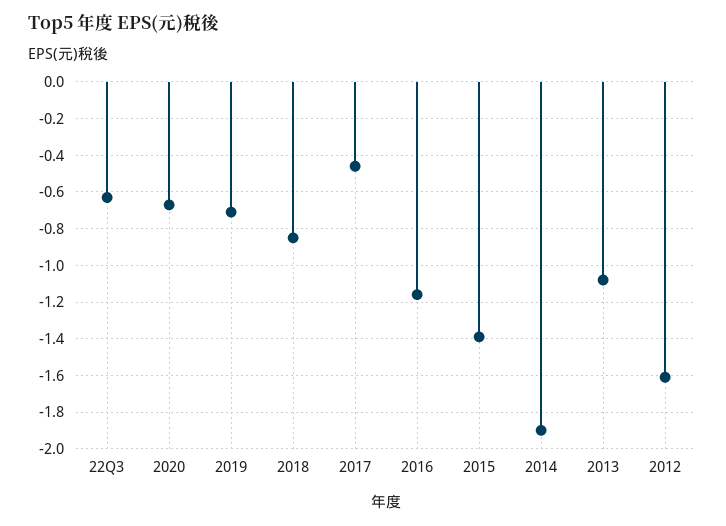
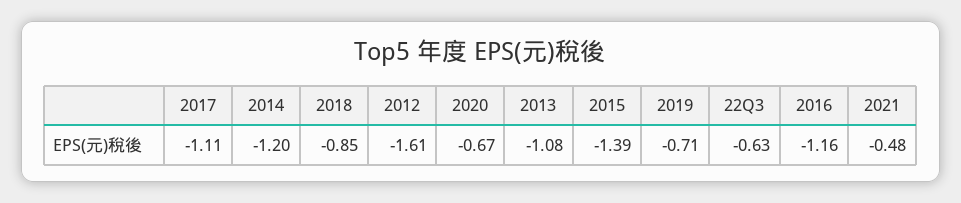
  {
    "22Q3": -0.63,
    "2020": -0.67,
    "2019": -0.71,
    "2018": -0.85,
-   "2017": -0.45,
+   "2017": -1.11,
    "2016": -1.16,
    "2015": -1.39,
-   "2014": -1.9,
+   "2014": -1.2,
    "2013": -1.08,
-   "2012": -1.61
+   "2012": -1.61,
+   "2021": -0.48
  }

